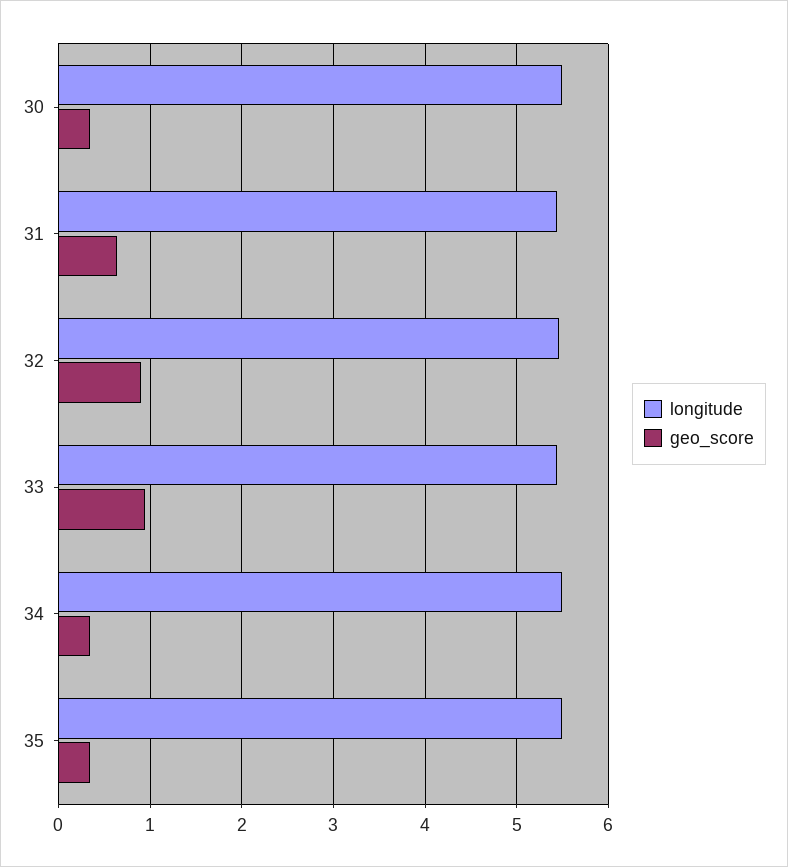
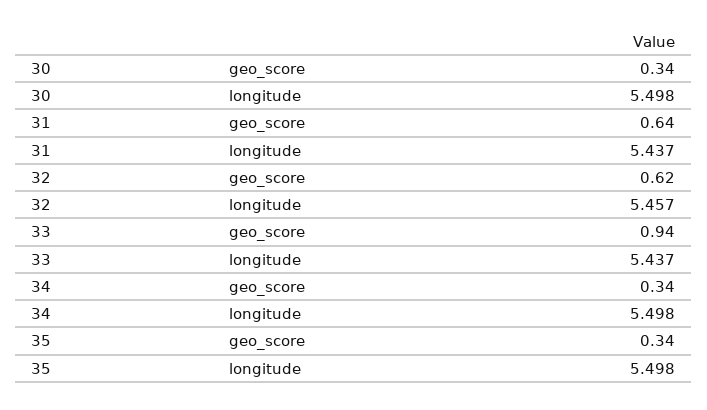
  {
    "longitude": {
      "30": 5.498,
      "31": 5.437,
      "32": 5.457,
      "33": 5.437,
      "34": 5.498,
      "35": 5.498
    },
    "geo_score": {
      "30": 0.34,
      "31": 0.64,
-     "32": 0.9,
+     "32": 0.62,
      "33": 0.94,
      "34": 0.34,
      "35": 0.34
    }
  }

